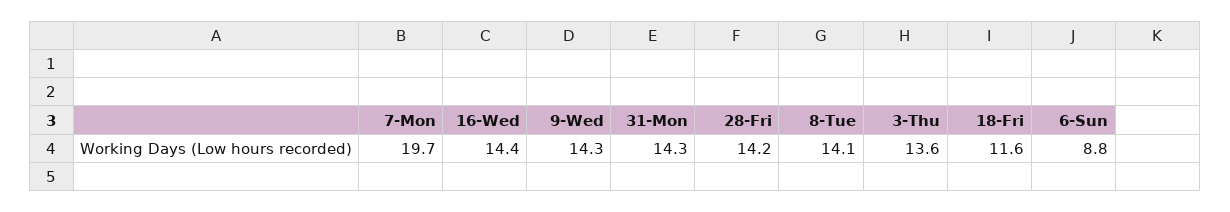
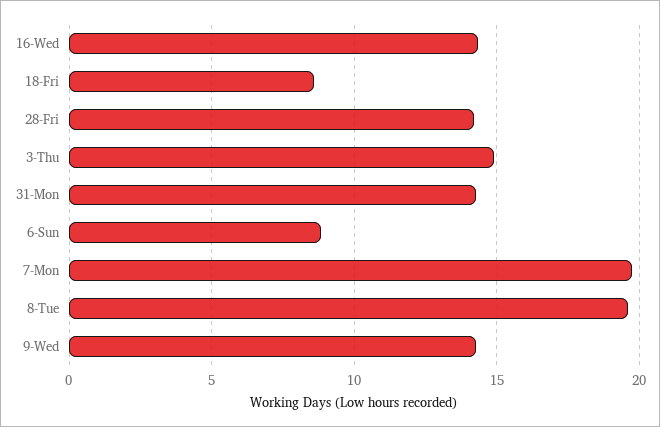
  {
    "7-Mon": 19.7,
    "16-Wed": 14.4,
    "9-Wed": 14.3,
    "31-Mon": 14.3,
    "28-Fri": 14.2,
-   "8-Tue": 14.1,
+   "8-Tue": 19.5,
-   "3-Thu": 13.6,
+   "3-Thu": 15,
-   "18-Fri": 11.6,
+   "18-Fri": 8.5,
    "6-Sun": 8.8
  }

